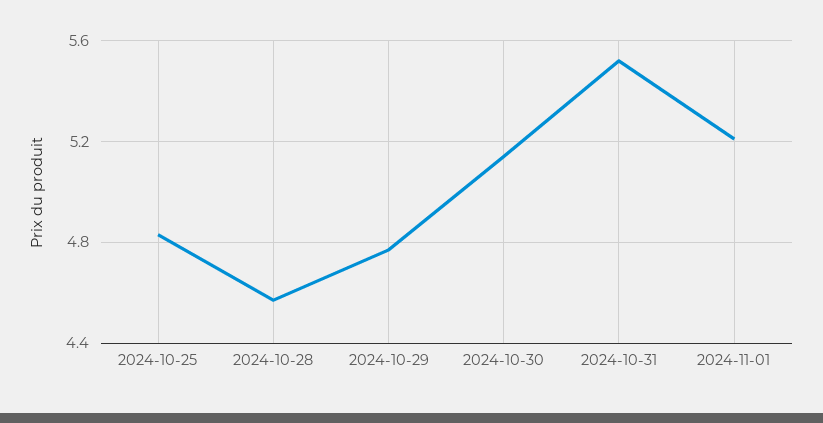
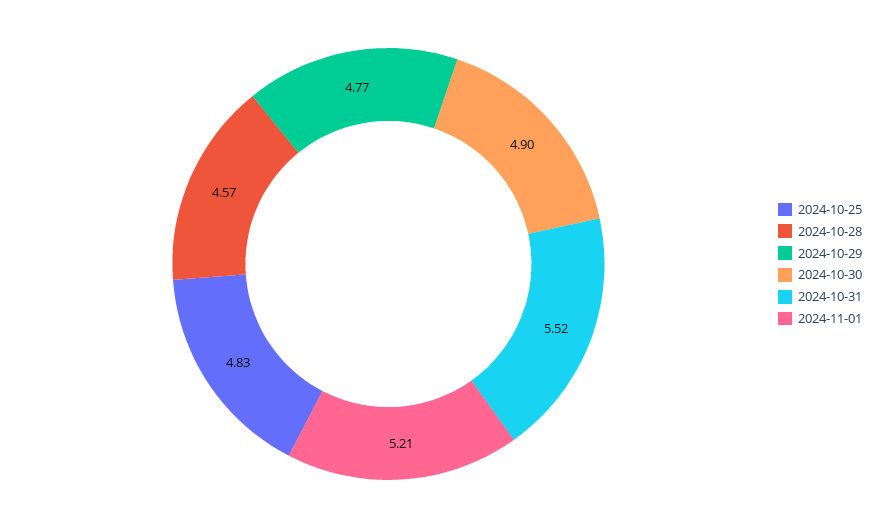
  {
    "2024-10-25": 4.83,
    "2024-10-28": 4.57,
    "2024-10-29": 4.77,
-   "2024-10-30": 5.15,
+   "2024-10-30": 4.9,
    "2024-10-31": 5.52,
    "2024-11-01": 5.21
  }

